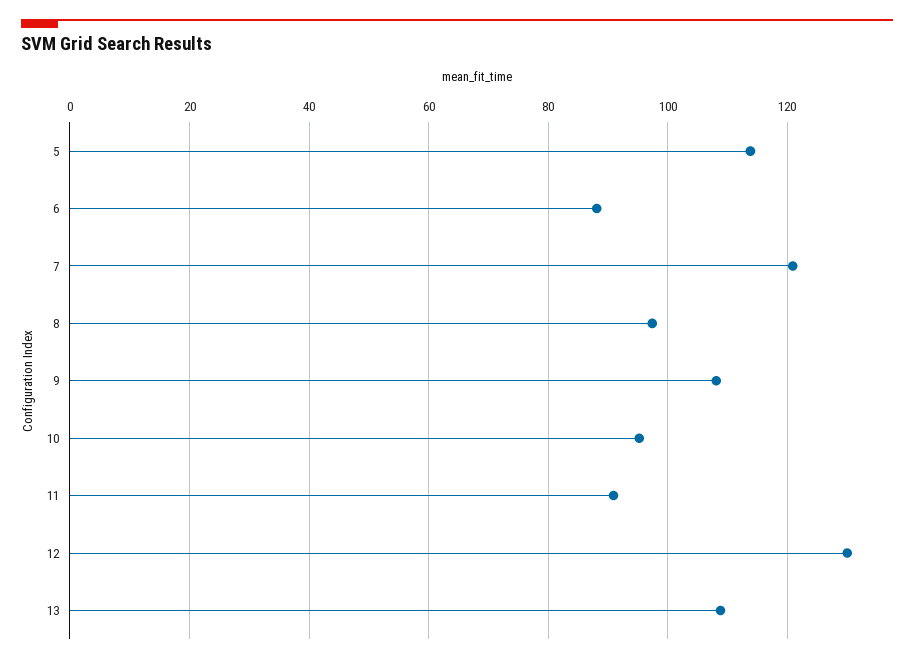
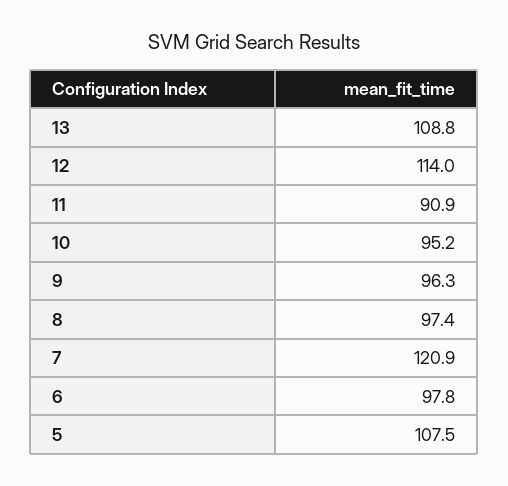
  {
-   "5": 114,
+   "5": 107.5,
-   "6": 88,
+   "6": 97.8,
    "7": 120.9,
    "8": 97.4,
-   "9": 108,
+   "9": 96.3,
    "10": 95.2,
    "11": 90.9,
-   "12": 130,
+   "12": 114,
    "13": 108.8
  }

